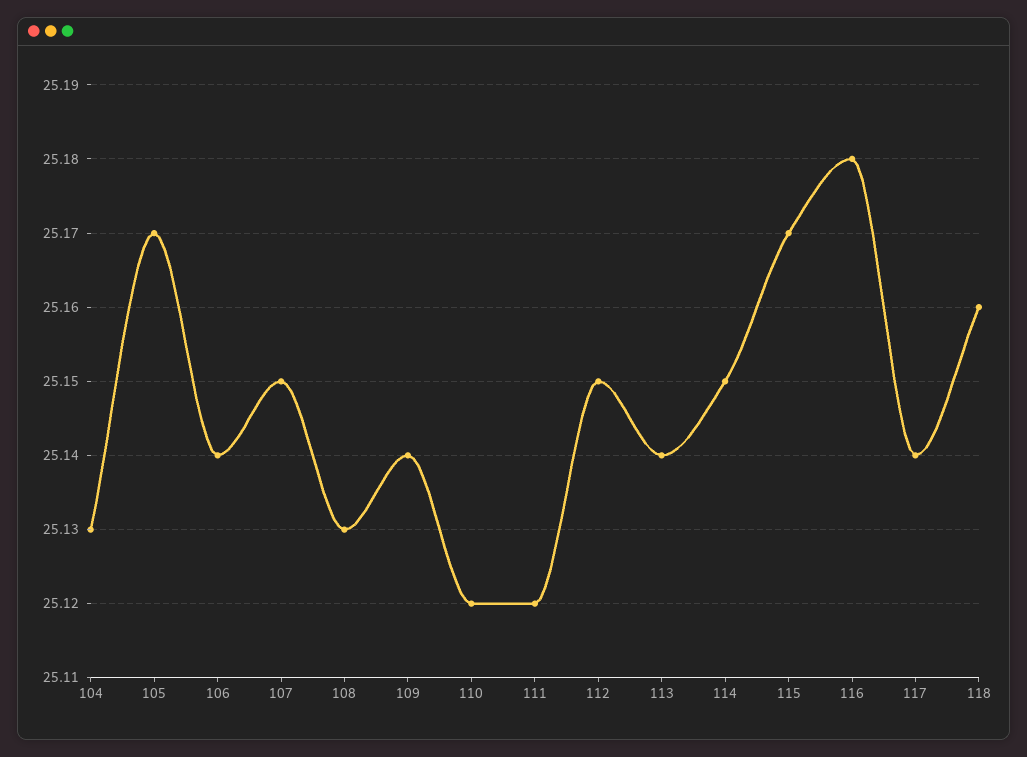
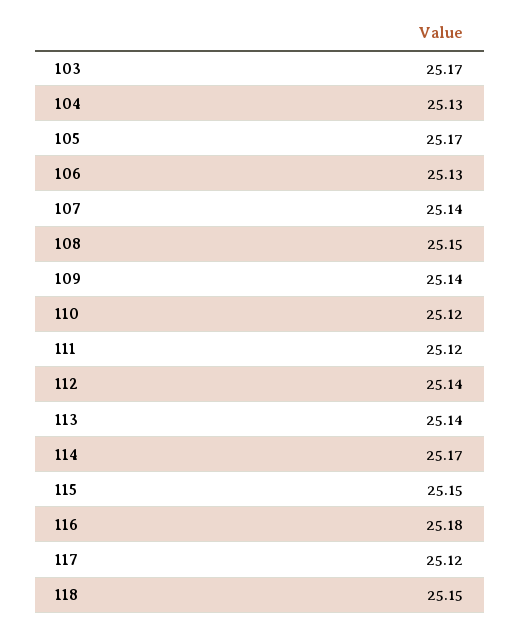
  {
    "104": 25.13,
    "105": 25.17,
-   "106": 25.14,
+   "106": 25.13,
-   "107": 25.15,
+   "107": 25.14,
-   "108": 25.13,
+   "108": 25.15,
    "109": 25.14,
    "110": 25.12,
    "111": 25.12,
-   "112": 25.15,
+   "112": 25.14,
    "113": 25.14,
-   "114": 25.15,
+   "114": 25.17,
-   "115": 25.17,
+   "115": 25.15,
    "116": 25.18,
-   "117": 25.14,
+   "117": 25.12,
-   "118": 25.16
+   "118": 25.15,
+   "103": 25.17
  }

